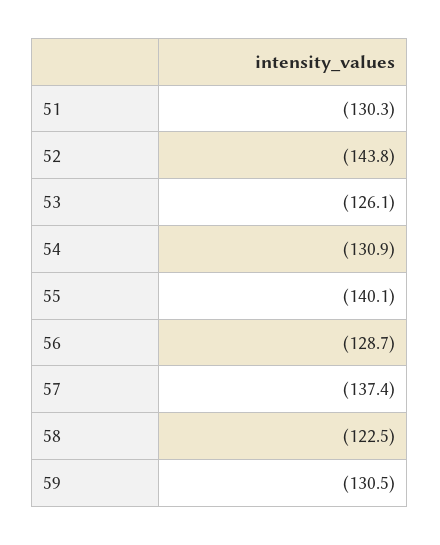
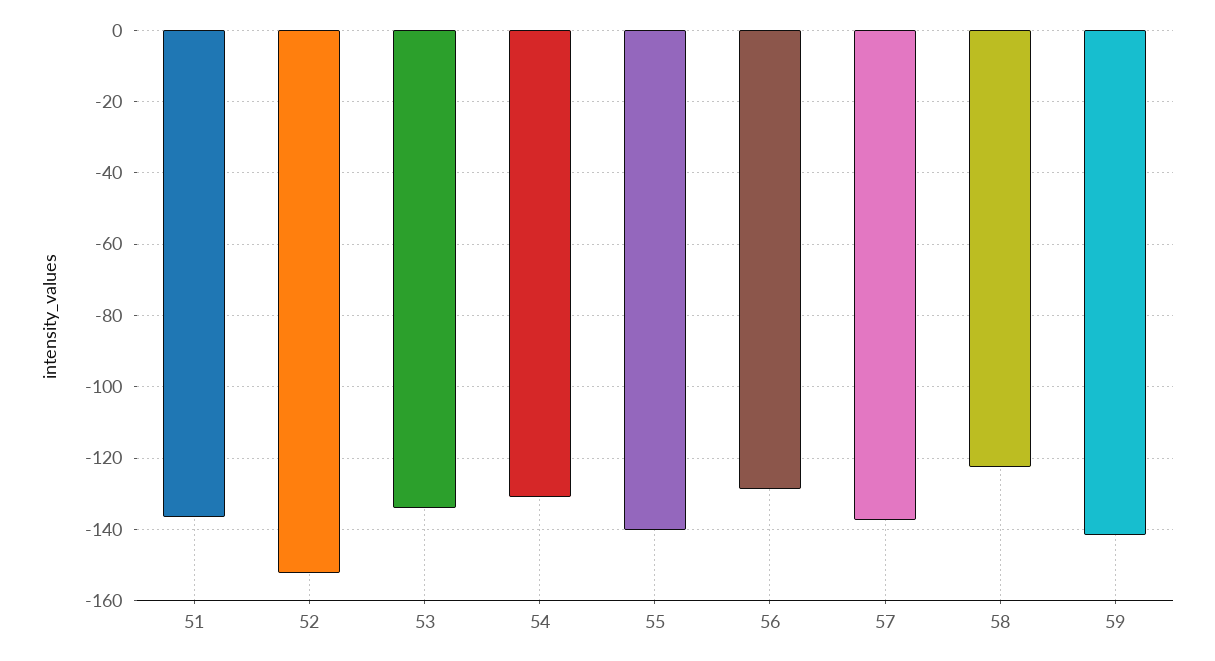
  {
-   "51": -130.3,
+   "51": -136,
-   "52": -143.8,
+   "52": -152,
-   "53": -126.1,
+   "53": -134,
    "54": -130.9,
    "55": -140.1,
    "56": -128.7,
    "57": -137.4,
    "58": -122.5,
-   "59": -130.5
+   "59": -142
  }

